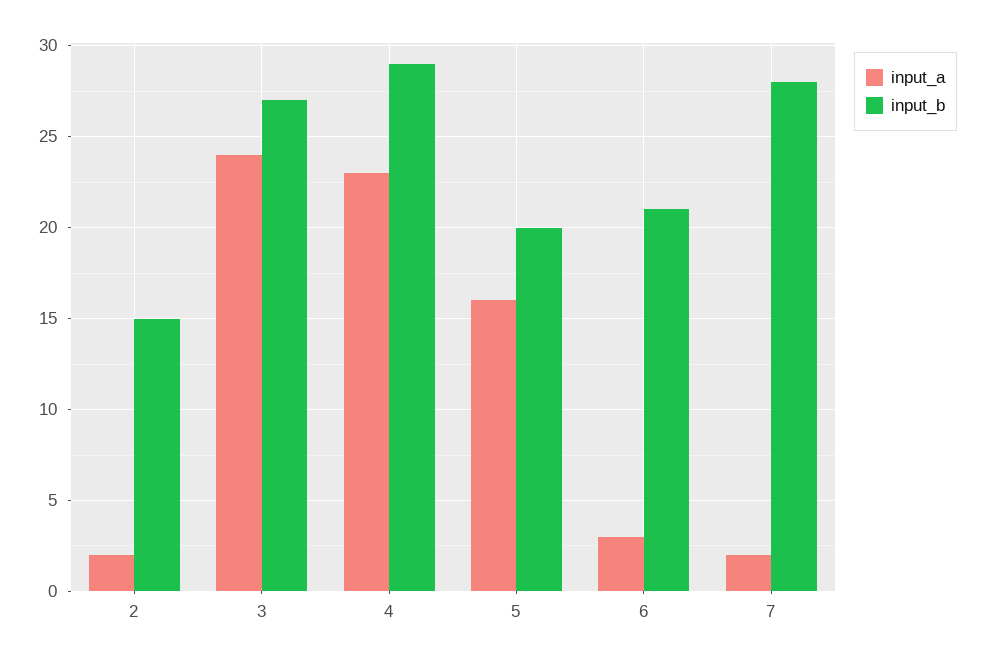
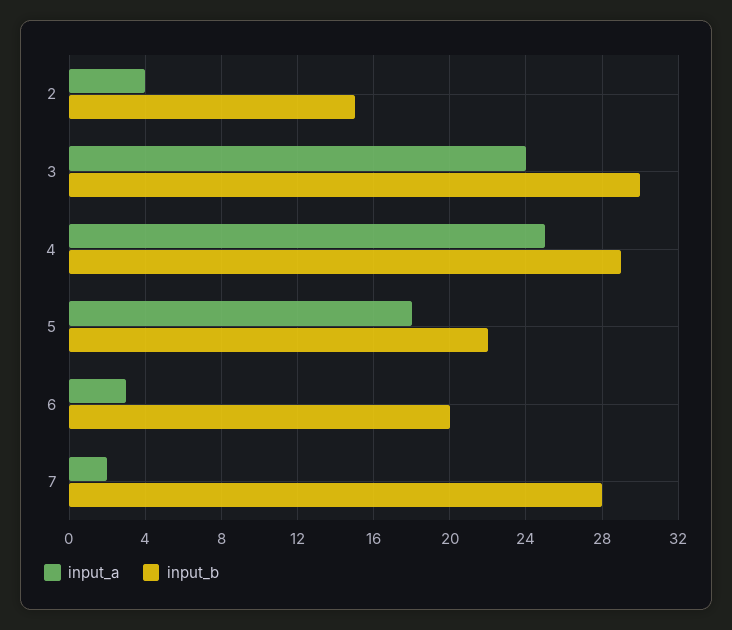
  {
    "input_a": {
-     "2": 2,
+     "2": 4,
      "3": 24,
-     "4": 23,
+     "4": 25,
-     "5": 16,
+     "5": 18,
      "6": 3,
      "7": 2
    },
    "input_b": {
      "2": 15,
-     "3": 27,
+     "3": 30,
      "4": 29,
-     "5": 20,
+     "5": 22,
-     "6": 21,
+     "6": 20,
      "7": 28
    }
  }

